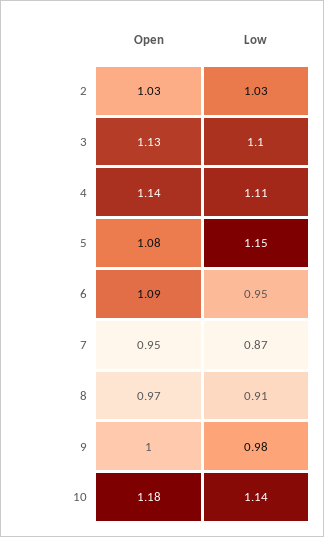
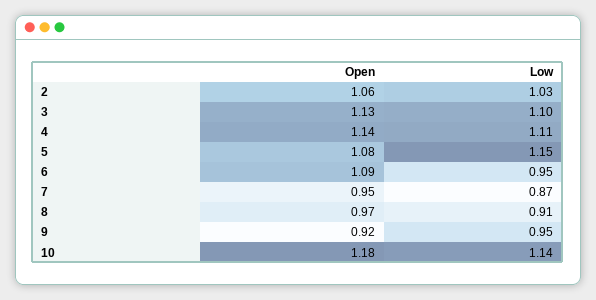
  {
    "Open": {
-     "2": 1.03,
+     "2": 1.06,
      "3": 1.13,
      "4": 1.14,
      "5": 1.08,
      "6": 1.09,
      "7": 0.95,
      "8": 0.97,
-     "9": 1,
+     "9": 0.92,
      "10": 1.18
    },
    "Low": {
      "2": 1.03,
      "3": 1.1,
      "4": 1.11,
      "5": 1.15,
      "6": 0.95,
      "7": 0.87,
      "8": 0.91,
-     "9": 0.98,
+     "9": 0.95,
      "10": 1.14
    }
  }

